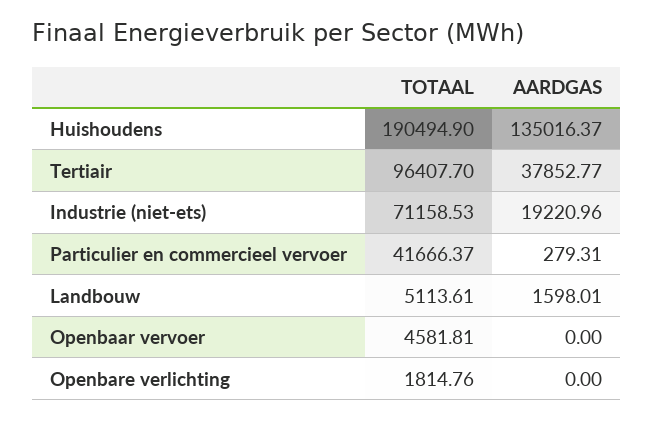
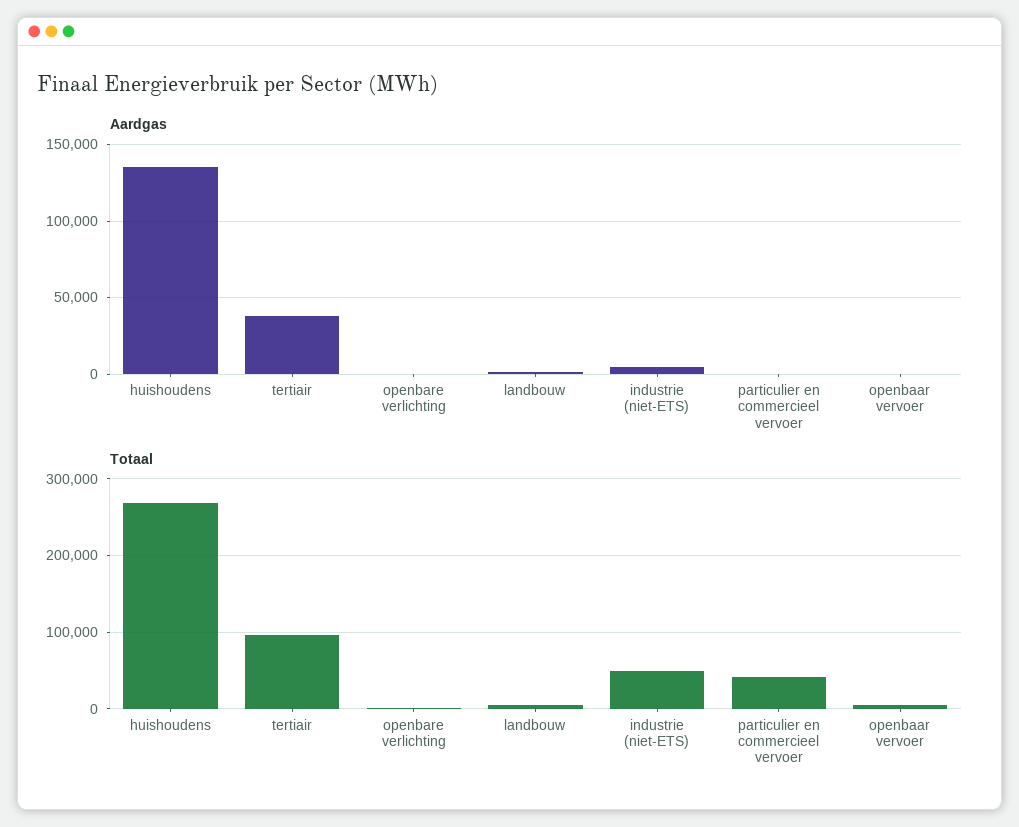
  {
    "TOTAAL": {
-     "Huishoudens": 190494.9,
+     "Huishoudens": 270000,
      "Tertiair": 96407.7,
-     "Industrie (niet-ets)": 71158.53,
+     "Industrie (niet-ets)": 50000,
      "Particulier en commercieel vervoer": 41666.37,
      "Landbouw": 5113.61,
      "Openbaar vervoer": 4581.81,
      "Openbare verlichting": 1814.76
    },
    "AARDGAS": {
      "Huishoudens": 135016.37,
      "Tertiair": 37852.77,
-     "Industrie (niet-ets)": 19220.96,
+     "Industrie (niet-ets)": 5000,
      "Particulier en commercieel vervoer": 279.31,
      "Landbouw": 1598.01,
      "Openbaar vervoer": 0,
      "Openbare verlichting": 0
    }
  }

